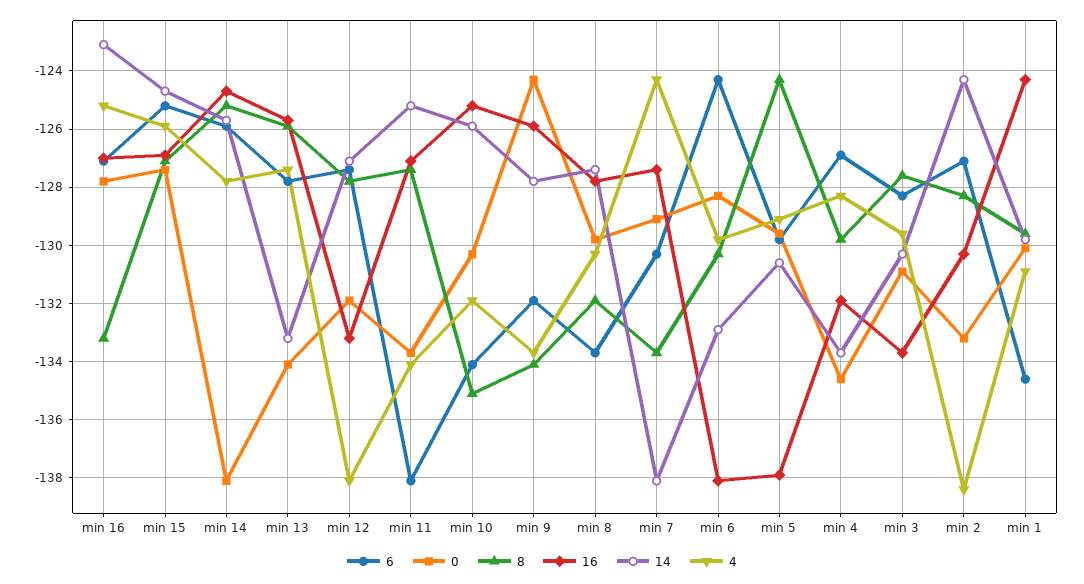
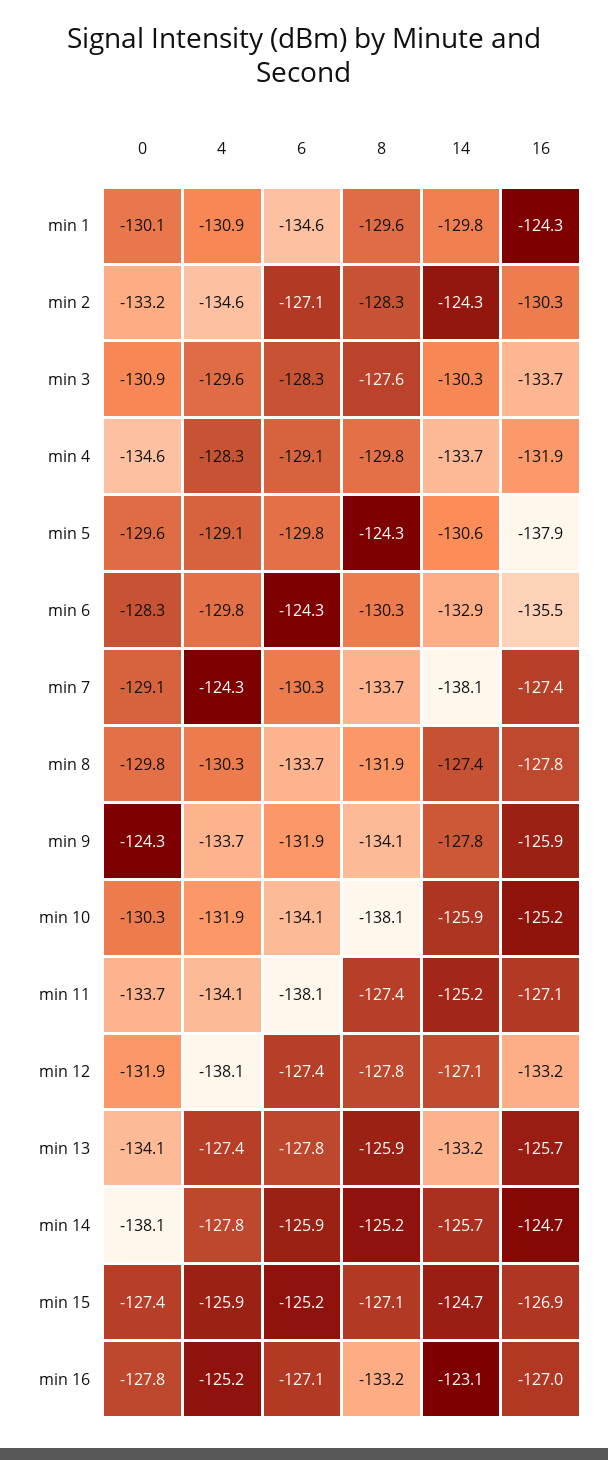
  {
    "6": {
      "min 16": -127.1,
      "min 15": -125.2,
      "min 14": -125.9,
      "min 13": -127.8,
      "min 12": -127.4,
      "min 11": -138.1,
      "min 10": -134.1,
      "min 9": -131.9,
      "min 8": -133.7,
      "min 7": -130.3,
      "min 6": -124.3,
      "min 5": -129.8,
-     "min 4": -127,
+     "min 4": -129.1,
      "min 3": -128.3,
      "min 2": -127.1,
      "min 1": -134.6
    },
    "0": {
      "min 16": -127.8,
      "min 15": -127.4,
      "min 14": -138.1,
      "min 13": -134.1,
      "min 12": -131.9,
      "min 11": -133.7,
      "min 10": -130.3,
      "min 9": -124.3,
      "min 8": -129.8,
      "min 7": -129.1,
      "min 6": -128.3,
      "min 5": -129.6,
      "min 4": -134.6,
      "min 3": -130.9,
      "min 2": -133.2,
      "min 1": -130.1
    },
    "8": {
      "min 16": -133.2,
      "min 15": -127.1,
      "min 14": -125.2,
      "min 13": -125.9,
      "min 12": -127.8,
      "min 11": -127.4,
-     "min 10": -135,
+     "min 10": -138.1,
      "min 9": -134.1,
      "min 8": -131.9,
      "min 7": -133.7,
      "min 6": -130.3,
      "min 5": -124.3,
      "min 4": -129.8,
      "min 3": -127.6,
      "min 2": -128.3,
      "min 1": -129.6
    },
    "16": {
      "min 16": -127,
      "min 15": -126.9,
      "min 14": -124.7,
      "min 13": -125.7,
      "min 12": -133.2,
      "min 11": -127.1,
      "min 10": -125.2,
      "min 9": -125.9,
      "min 8": -127.8,
      "min 7": -127.4,
-     "min 6": -138,
+     "min 6": -135.5,
      "min 5": -137.9,
      "min 4": -131.9,
      "min 3": -133.7,
      "min 2": -130.3,
      "min 1": -124.3
    },
    "14": {
      "min 16": -123.1,
      "min 15": -124.7,
      "min 14": -125.7,
      "min 13": -133.2,
      "min 12": -127.1,
      "min 11": -125.2,
      "min 10": -125.9,
      "min 9": -127.8,
      "min 8": -127.4,
      "min 7": -138.1,
      "min 6": -132.9,
      "min 5": -130.6,
      "min 4": -133.7,
      "min 3": -130.3,
      "min 2": -124.3,
      "min 1": -129.8
    },
    "4": {
      "min 16": -125.2,
      "min 15": -125.9,
      "min 14": -127.8,
      "min 13": -127.4,
      "min 12": -138.1,
      "min 11": -134.1,
      "min 10": -131.9,
      "min 9": -133.7,
      "min 8": -130.3,
      "min 7": -124.3,
      "min 6": -129.8,
      "min 5": -129.1,
      "min 4": -128.3,
      "min 3": -129.6,
-     "min 2": -138.5,
+     "min 2": -134.6,
      "min 1": -130.9
    }
  }

